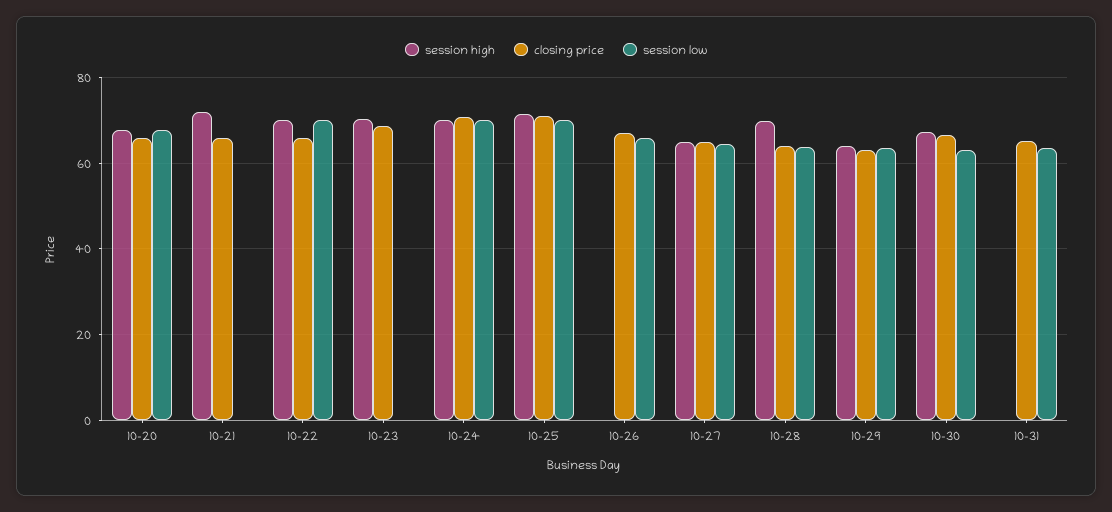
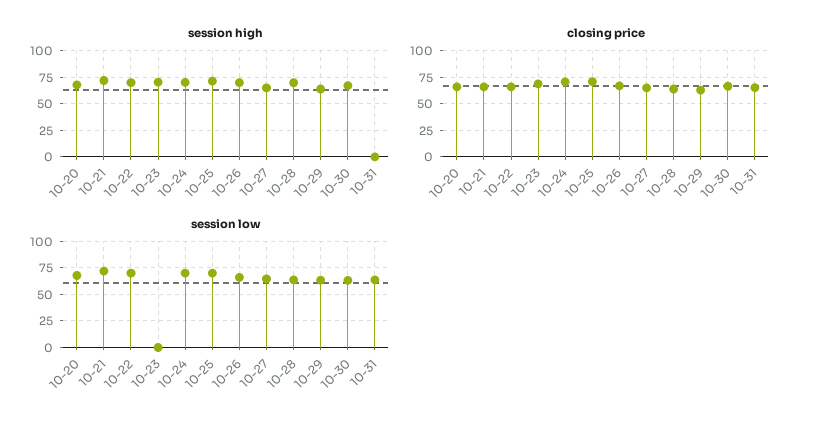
  {
    "session high": {
      "10-20": 68,
      "10-21": 72,
      "10-22": 70,
      "10-23": 70,
      "10-24": 70,
      "10-25": 72,
-     "10-26": 0,
+     "10-26": 75,
      "10-27": 66,
      "10-28": 70,
      "10-29": 64,
      "10-30": 68,
      "10-31": 0
    },
    "closing price": {
      "10-20": 66,
      "10-21": 66,
      "10-22": 66,
      "10-23": 68,
      "10-24": 70,
      "10-25": 72,
      "10-26": 68,
      "10-27": 66,
      "10-28": 64,
      "10-29": 64,
      "10-30": 66,
      "10-31": 66
    },
    "session low": {
      "10-20": 68,
-     "10-21": 0,
+     "10-21": 75,
      "10-22": 70,
      "10-23": 0,
      "10-24": 70,
      "10-25": 70,
      "10-26": 66,
      "10-27": 64,
      "10-28": 64,
      "10-29": 64,
      "10-30": 64,
      "10-31": 64
    }
  }

